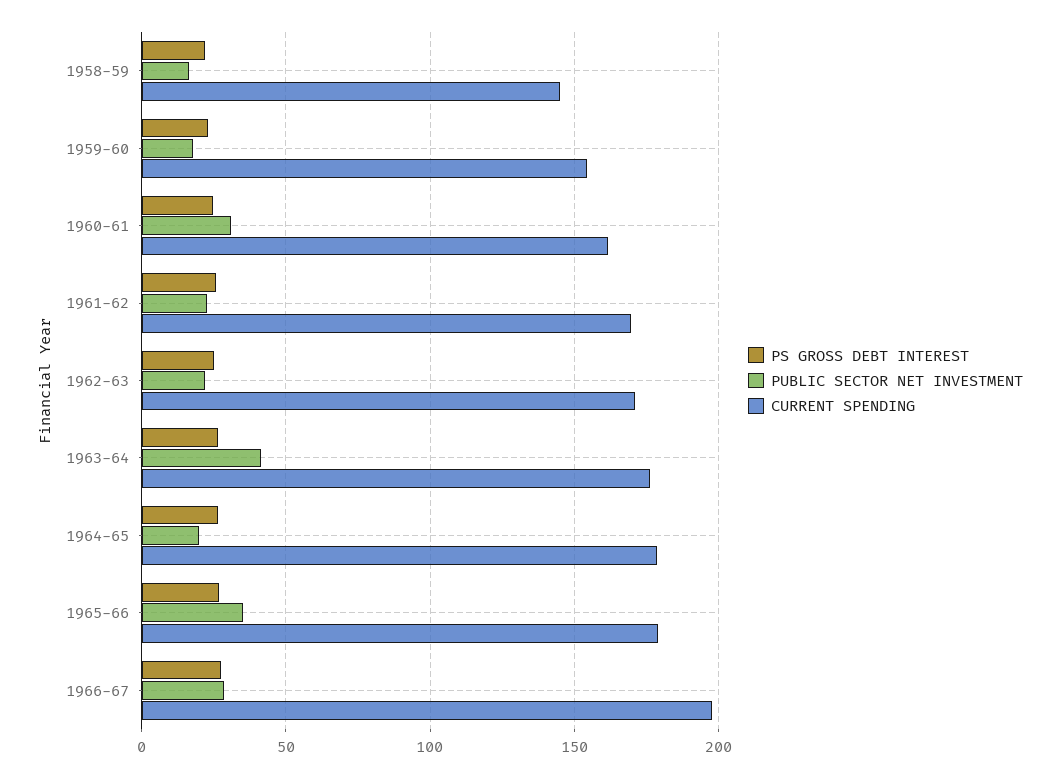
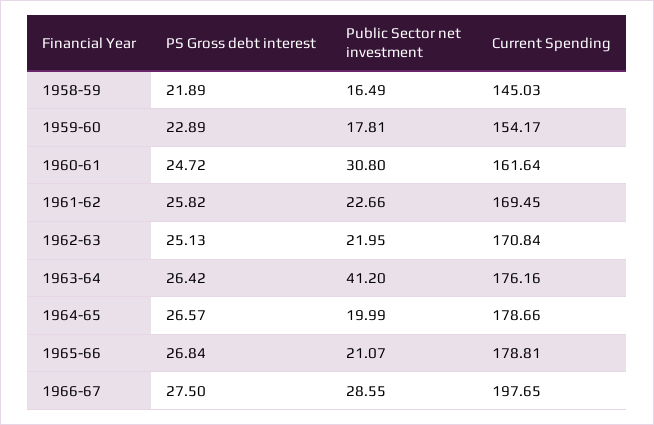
  {
    "PS GROSS DEBT INTEREST": {
      "1958-59": 21.89,
      "1959-60": 22.89,
      "1960-61": 24.72,
      "1961-62": 25.82,
      "1962-63": 25.13,
      "1963-64": 26.42,
      "1964-65": 26.57,
      "1965-66": 26.84,
      "1966-67": 27.5
    },
    "PUBLIC SECTOR NET INVESTMENT": {
      "1958-59": 16.49,
      "1959-60": 17.81,
      "1960-61": 30.8,
      "1961-62": 22.66,
      "1962-63": 21.95,
      "1963-64": 41.2,
      "1964-65": 19.99,
-     "1965-66": 35,
+     "1965-66": 21.07,
      "1966-67": 28.55
    },
    "CURRENT SPENDING": {
      "1958-59": 145.03,
      "1959-60": 154.17,
      "1960-61": 161.64,
      "1961-62": 169.45,
      "1962-63": 170.84,
      "1963-64": 176.16,
      "1964-65": 178.66,
      "1965-66": 178.81,
      "1966-67": 197.65
    }
  }

